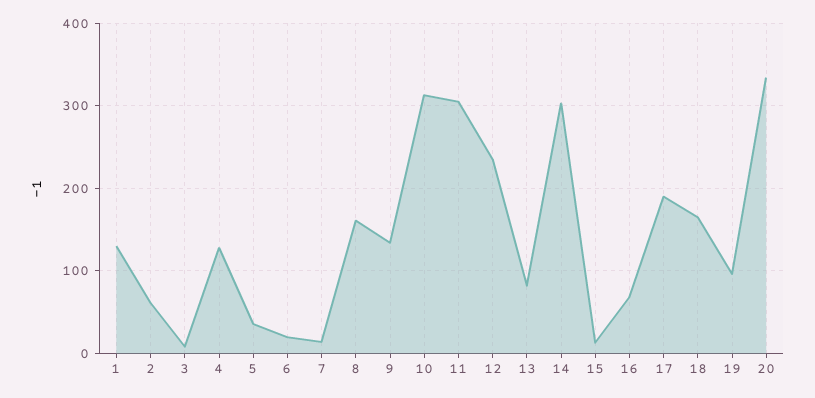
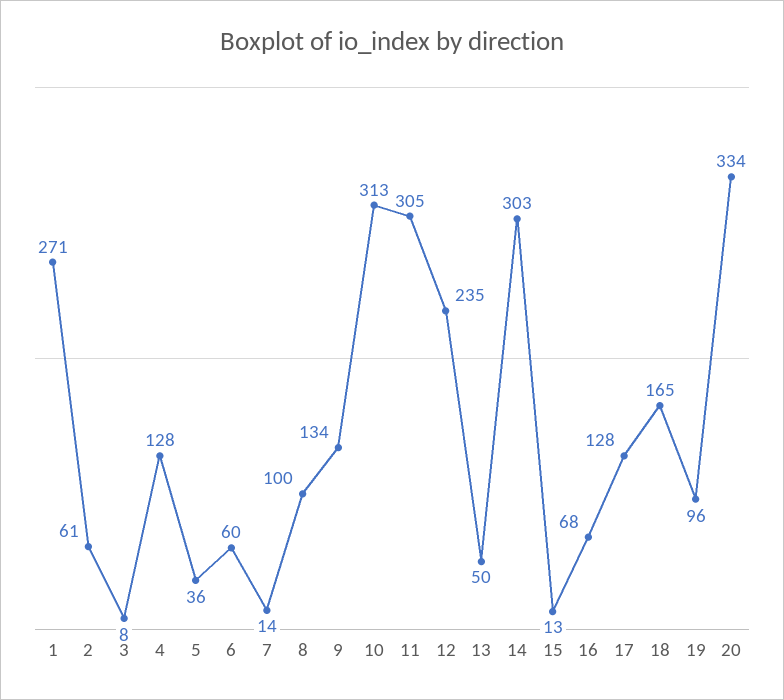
  {
-   "1": 130,
+   "1": 271,
    "2": 61,
    "3": 8,
    "4": 128,
    "5": 36,
-   "6": 20,
+   "6": 60,
    "7": 14,
-   "8": 160,
+   "8": 100,
    "9": 134,
    "10": 313,
    "11": 305,
    "12": 235,
-   "13": 80,
+   "13": 50,
    "14": 303,
    "15": 13,
    "16": 68,
-   "17": 190,
+   "17": 128,
    "18": 165,
    "19": 96,
    "20": 334
  }

